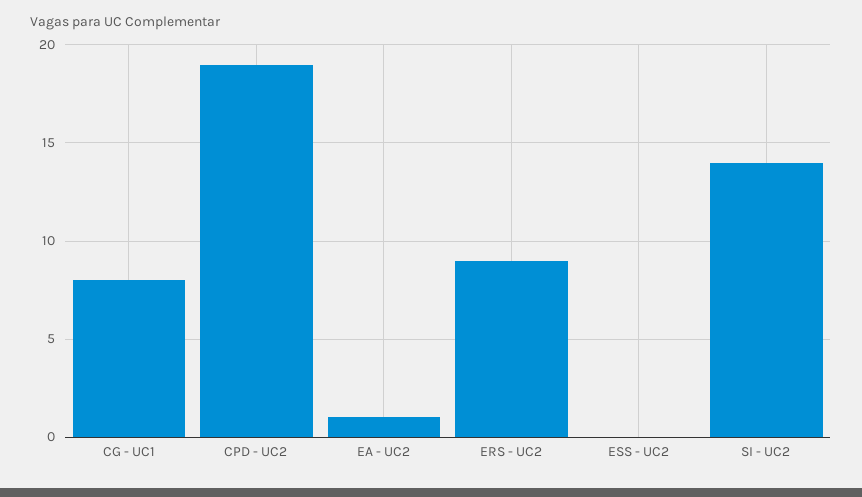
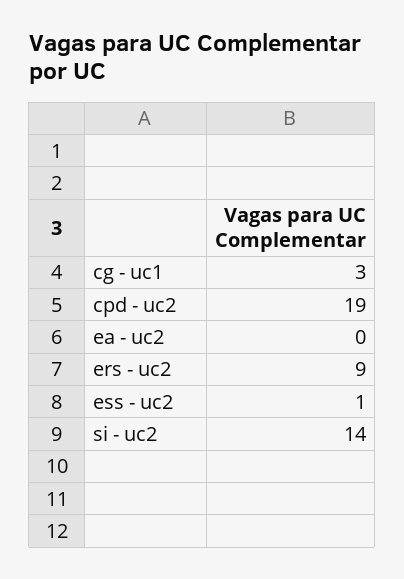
  {
-   "CG - UC1": 8,
+   "CG - UC1": 3,
    "CPD - UC2": 19,
-   "EA - UC2": 1,
+   "EA - UC2": 0,
    "ERS - UC2": 9,
-   "ESS - UC2": 0,
+   "ESS - UC2": 1,
    "SI - UC2": 14
  }

